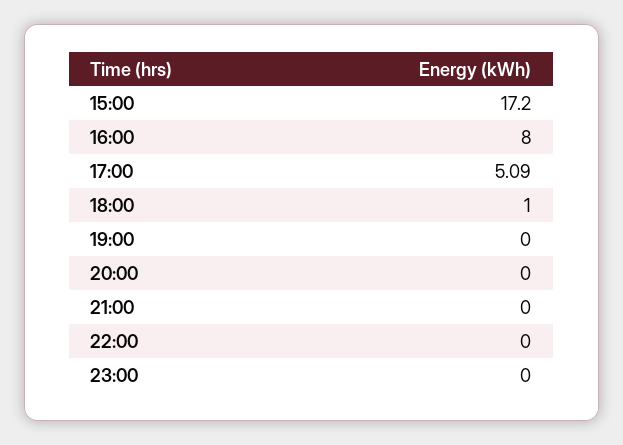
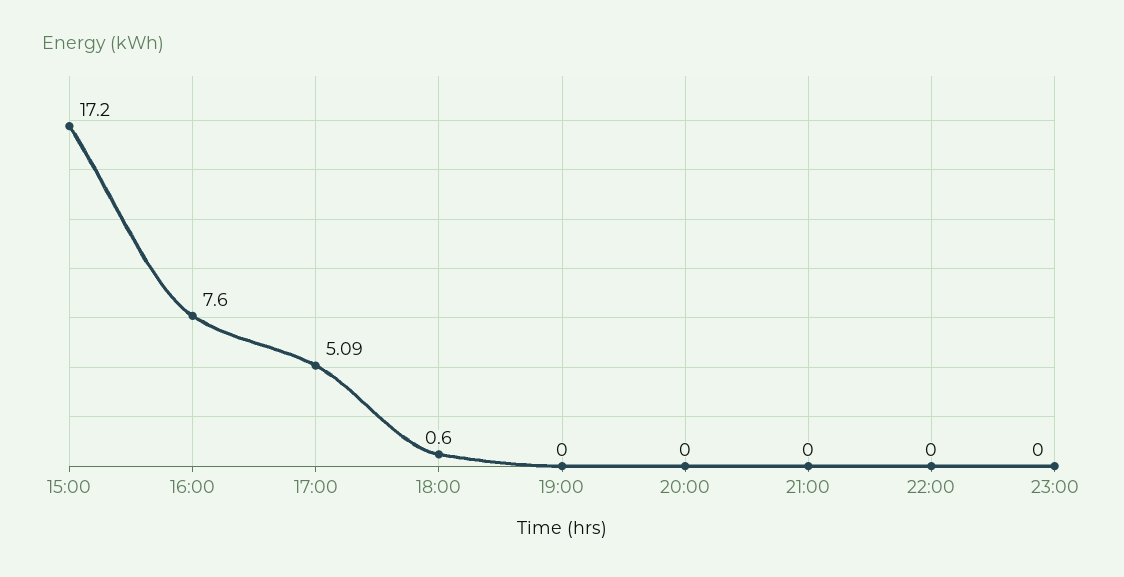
  {
    "15:00": 17.2,
-   "16:00": 8,
+   "16:00": 7.6,
    "17:00": 5.09,
-   "18:00": 1,
+   "18:00": 0.6,
    "19:00": 0,
    "20:00": 0,
    "21:00": 0,
    "22:00": 0,
    "23:00": 0
  }

